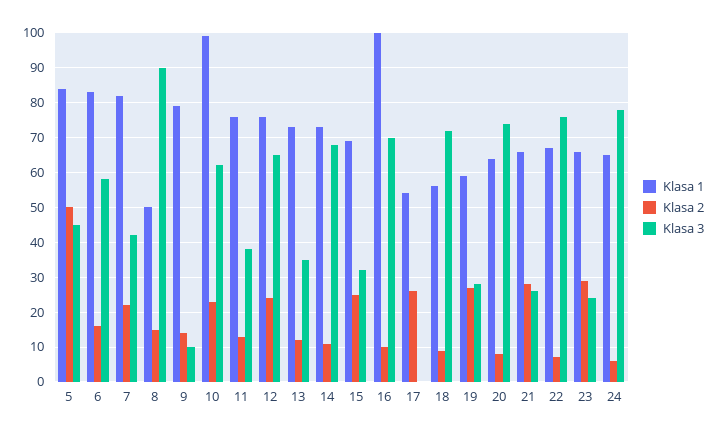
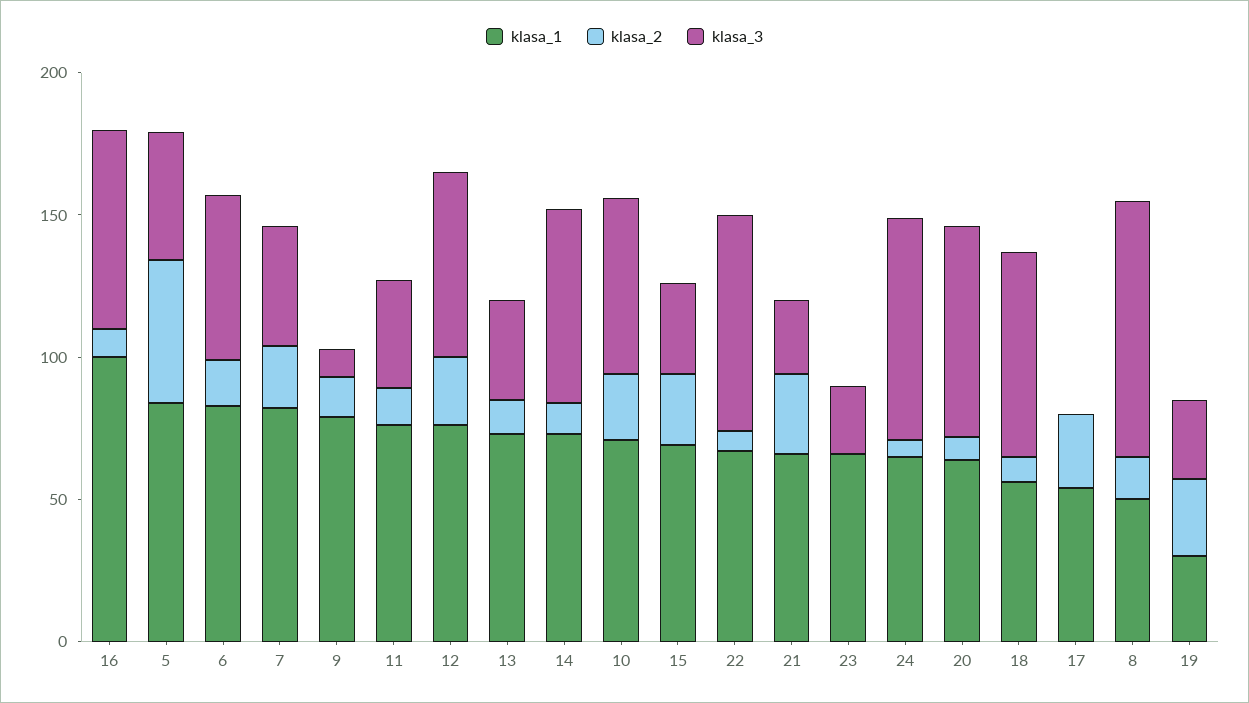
  {
    "Klasa 1": {
      "5": 85,
      "6": 85,
      "7": 80,
      "8": 50,
      "9": 80,
-     "10": 100,
+     "10": 70,
      "11": 75,
      "12": 75,
      "13": 75,
      "14": 75,
      "15": 70,
      "16": 100,
      "17": 55,
      "18": 55,
-     "19": 60,
+     "19": 30,
      "20": 65,
      "21": 65,
      "22": 65,
      "23": 65,
      "24": 65
    },
    "Klasa 2": {
      "5": 50,
      "6": 15,
      "7": 20,
      "8": 15,
      "9": 15,
      "10": 25,
      "11": 15,
      "12": 25,
      "13": 10,
      "14": 10,
      "15": 25,
      "16": 10,
      "17": 25,
      "18": 10,
      "19": 25,
      "20": 10,
      "21": 30,
      "22": 5,
-     "23": 30,
+     "23": 0,
      "24": 5
    },
    "Klasa 3": {
      "5": 45,
      "6": 60,
      "7": 40,
      "8": 90,
      "9": 10,
      "10": 60,
      "11": 40,
      "12": 65,
      "13": 35,
      "14": 70,
      "15": 30,
      "16": 70,
      "17": 0,
      "18": 70,
      "19": 30,
      "20": 75,
      "21": 25,
      "22": 75,
      "23": 25,
      "24": 80
    }
  }

